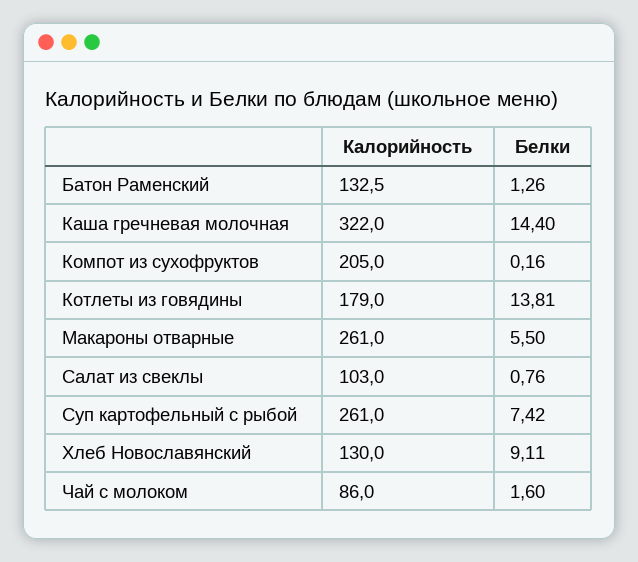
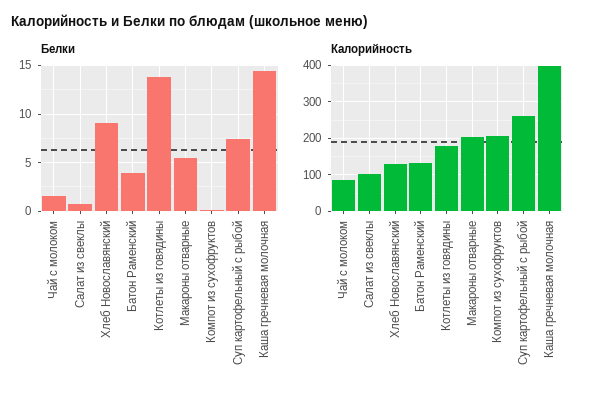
  {
    "Калорийность": {
      "Батон Раменский": 132.5,
-     "Каша гречневая молочная": 322,
+     "Каша гречневая молочная": 400,
      "Компот из сухофруктов": 205,
      "Котлеты из говядины": 179,
-     "Макароны отварные": 261,
+     "Макароны отварные": 200,
      "Салат из свеклы": 103,
      "Суп картофельный с рыбой": 261,
      "Хлеб Новославянский": 130,
      "Чай с молоком": 86
    },
    "Белки": {
-     "Батон Раменский": 1.26,
+     "Батон Раменский": 4,
      "Каша гречневая молочная": 14.4,
      "Компот из сухофруктов": 0.16,
      "Котлеты из говядины": 13.81,
      "Макароны отварные": 5.5,
      "Салат из свеклы": 0.76,
      "Суп картофельный с рыбой": 7.42,
      "Хлеб Новославянский": 9.11,
      "Чай с молоком": 1.6
    }
  }

